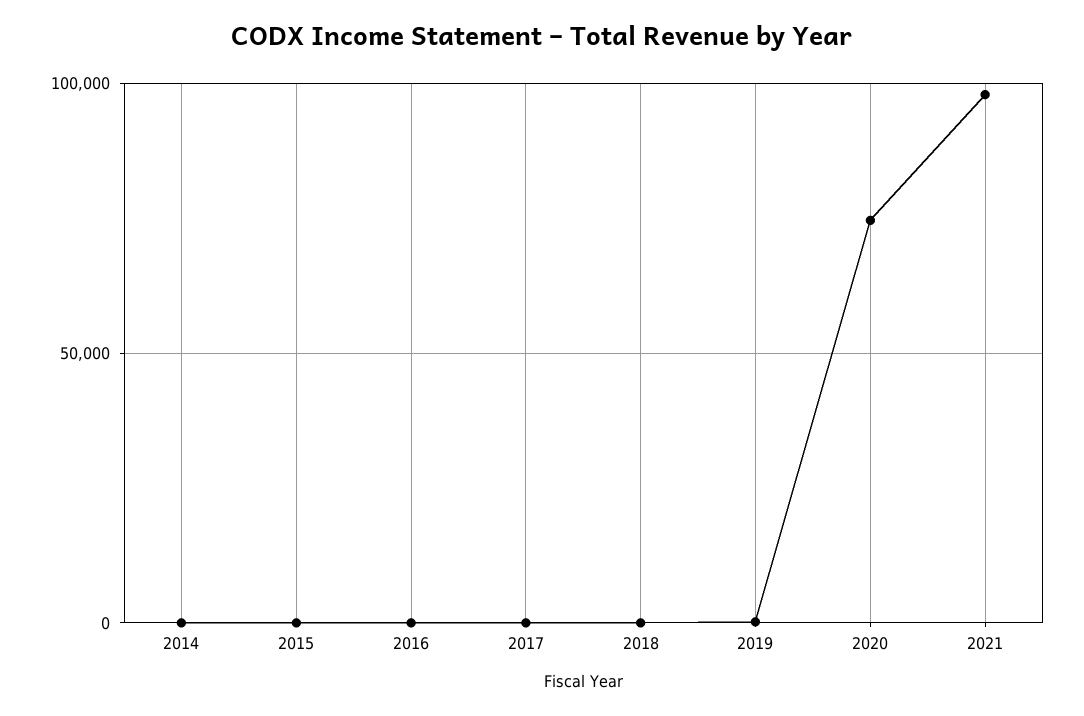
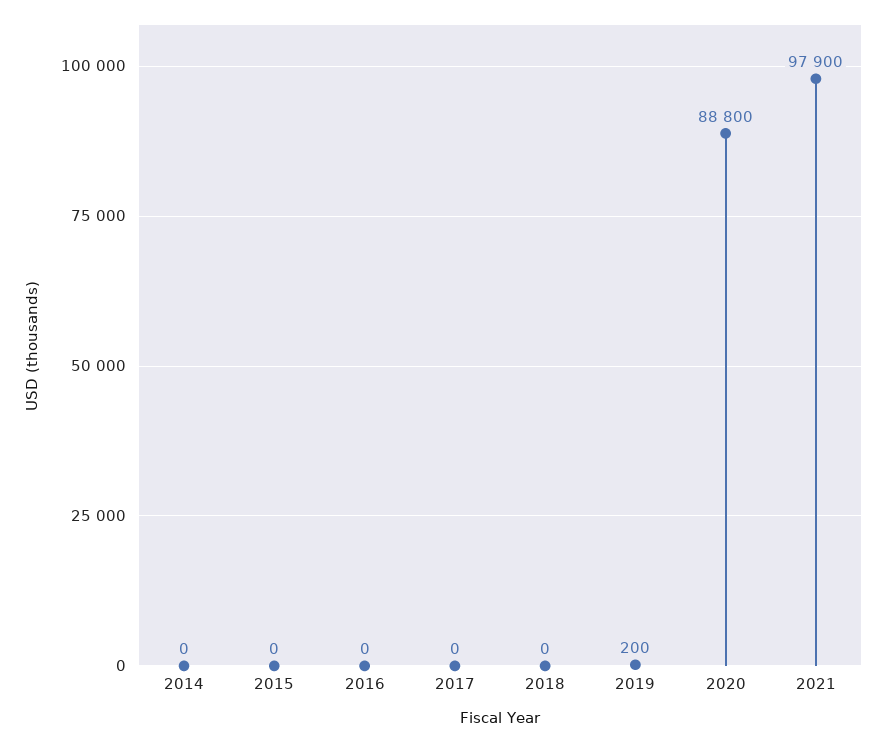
  {
    "2014": 0,
    "2015": 0,
    "2016": 0,
    "2017": 0,
    "2018": 0,
    "2019": 200,
-   "2020": 75000,
+   "2020": 88800,
    "2021": 97900
  }

